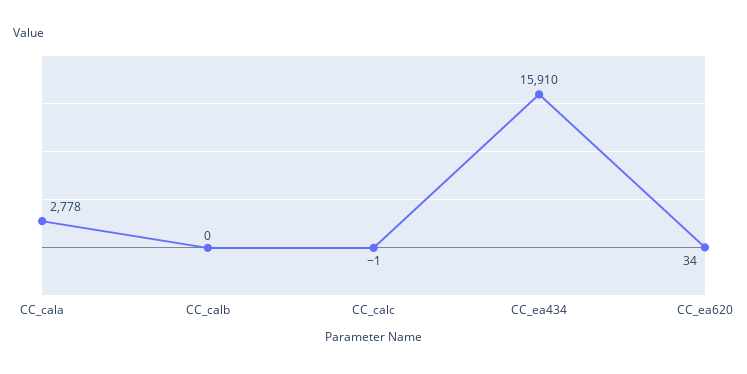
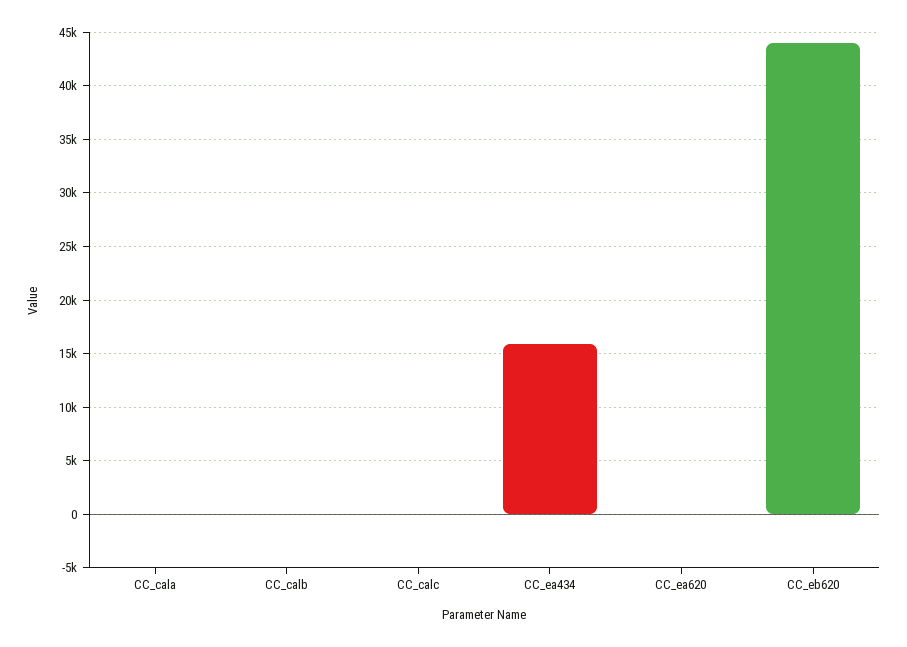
  {
-   "CC_cala": 2778,
+   "CC_cala": 0,
    "CC_calb": 0,
    "CC_calc": -1,
    "CC_ea434": 15910,
-   "CC_ea620": 34
+   "CC_ea620": 34,
+   "CC_eb620": 44000
  }

